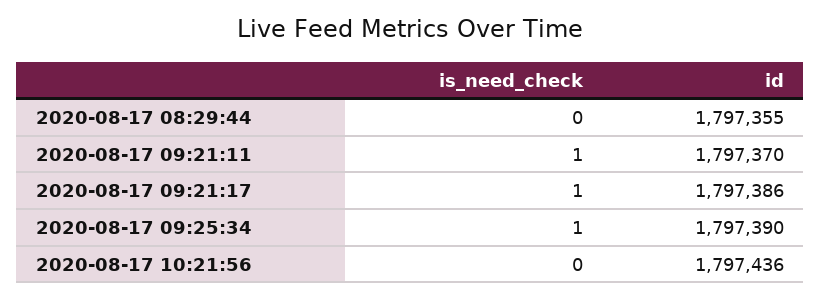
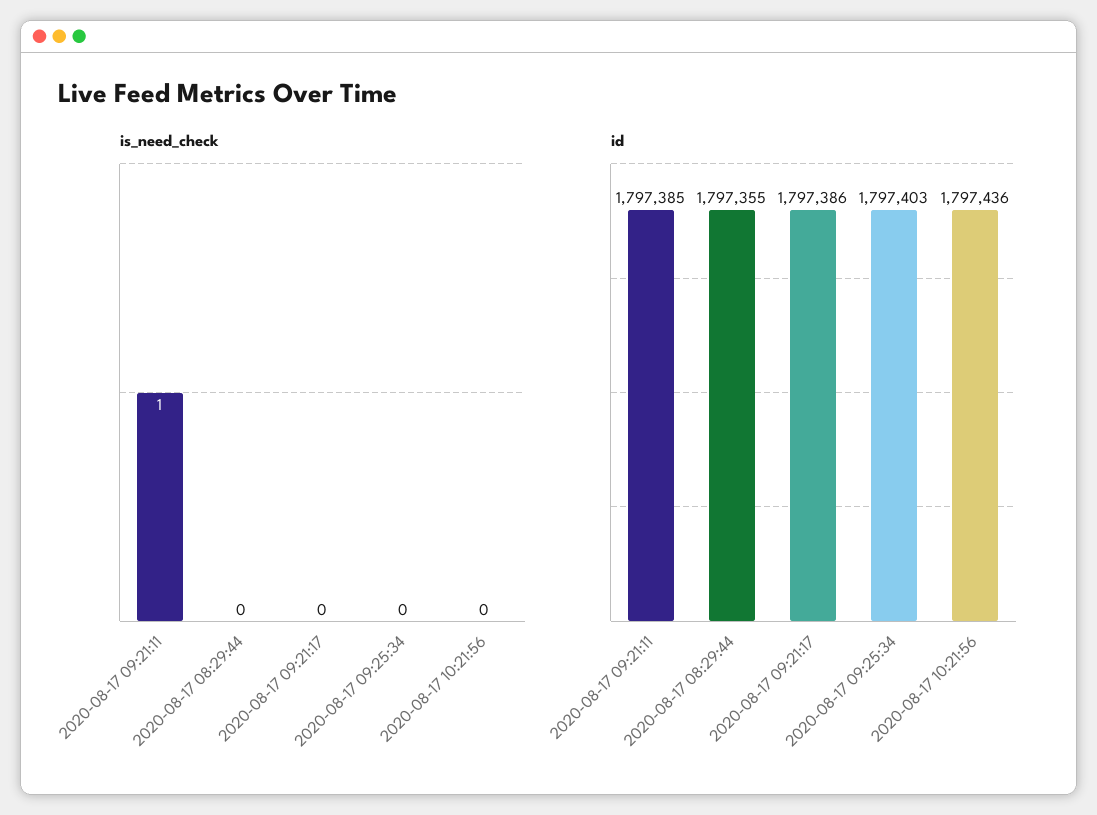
  {
    "is_need_check": {
      "2020-08-17 08:29:44": 0,
      "2020-08-17 09:21:11": 1,
-     "2020-08-17 09:21:17": 1,
+     "2020-08-17 09:21:17": 0,
-     "2020-08-17 09:25:34": 1,
+     "2020-08-17 09:25:34": 0,
      "2020-08-17 10:21:56": 0
    },
    "id": {
      "2020-08-17 08:29:44": 1797355,
-     "2020-08-17 09:21:11": 1797370,
+     "2020-08-17 09:21:11": 1797385,
      "2020-08-17 09:21:17": 1797386,
-     "2020-08-17 09:25:34": 1797390,
+     "2020-08-17 09:25:34": 1797403,
      "2020-08-17 10:21:56": 1797436
    }
  }

